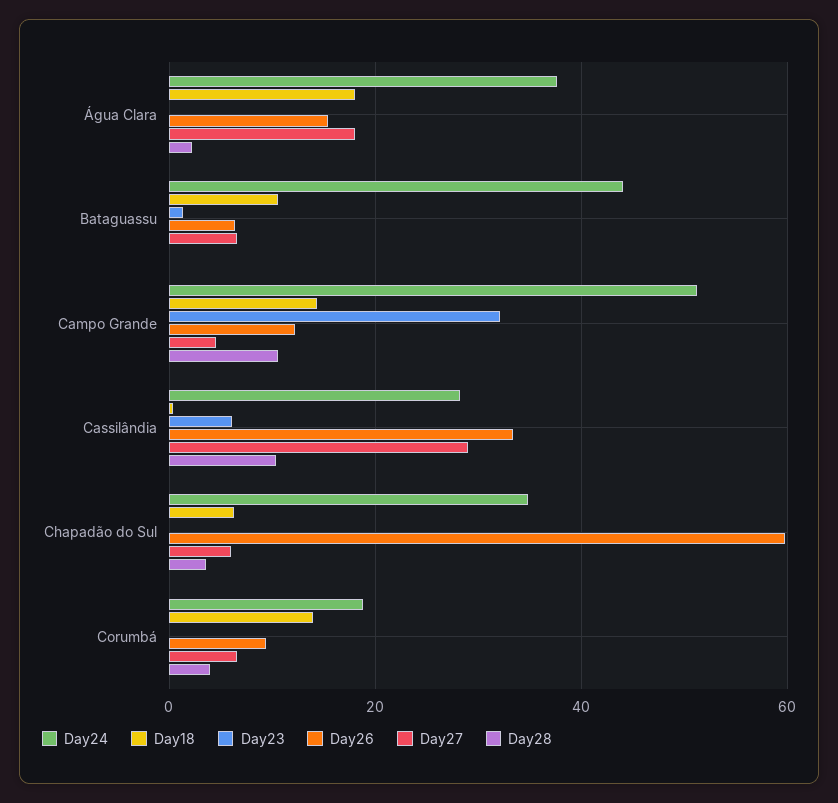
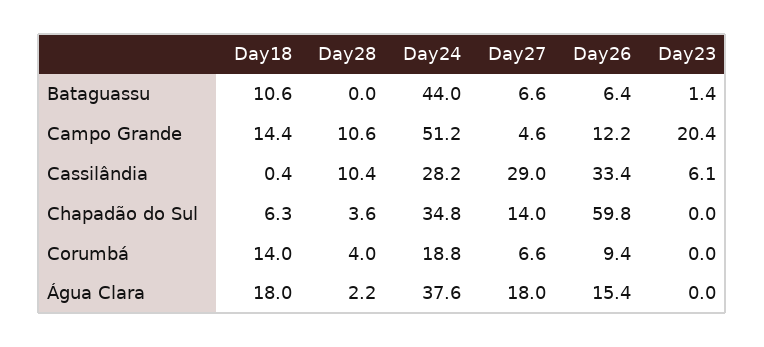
  {
    "Day24": {
      "Água Clara": 37.6,
      "Bataguassu": 44,
      "Campo Grande": 51.2,
      "Cassilândia": 28.2,
      "Chapadão do Sul": 34.8,
      "Corumbá": 18.8
    },
    "Day18": {
      "Água Clara": 18,
      "Bataguassu": 10.6,
      "Campo Grande": 14.4,
      "Cassilândia": 0.4,
      "Chapadão do Sul": 6.3,
      "Corumbá": 14
    },
    "Day23": {
      "Água Clara": 0,
      "Bataguassu": 1.4,
-     "Campo Grande": 32,
+     "Campo Grande": 20.4,
      "Cassilândia": 6.1,
      "Chapadão do Sul": 0,
      "Corumbá": 0
    },
    "Day26": {
      "Água Clara": 15.4,
      "Bataguassu": 6.4,
      "Campo Grande": 12.2,
      "Cassilândia": 33.4,
      "Chapadão do Sul": 59.8,
      "Corumbá": 9.4
    },
    "Day27": {
      "Água Clara": 18,
      "Bataguassu": 6.6,
      "Campo Grande": 4.6,
      "Cassilândia": 29,
-     "Chapadão do Sul": 6,
+     "Chapadão do Sul": 14,
      "Corumbá": 6.6
    },
    "Day28": {
      "Água Clara": 2.2,
      "Bataguassu": 0,
      "Campo Grande": 10.6,
      "Cassilândia": 10.4,
      "Chapadão do Sul": 3.6,
      "Corumbá": 4
    }
  }

